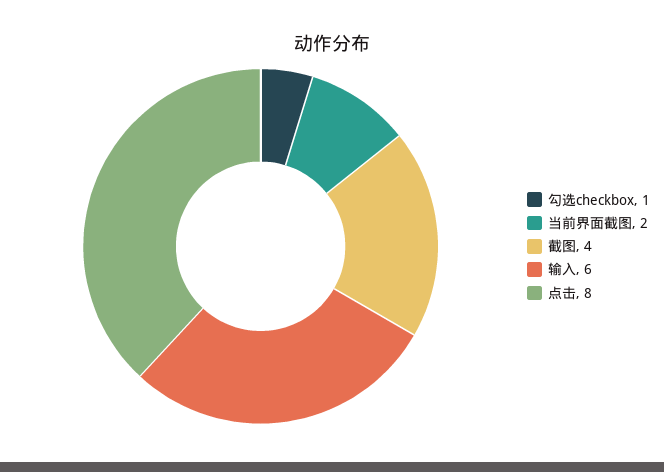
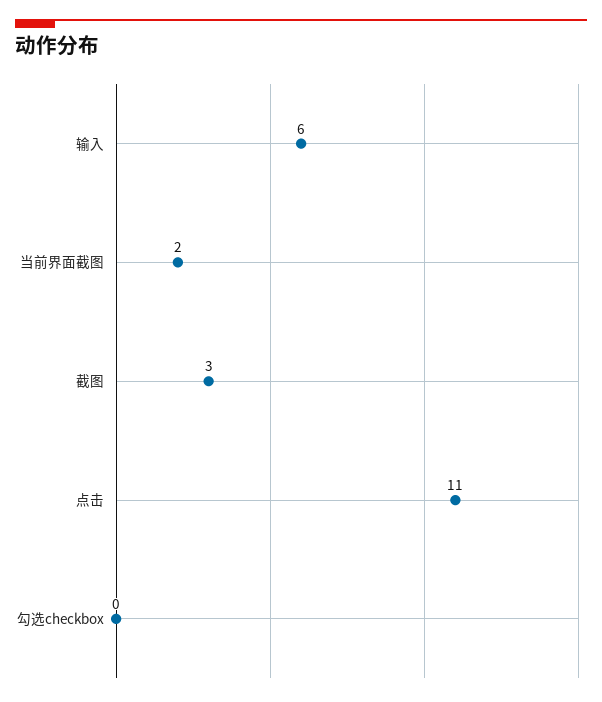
  {
-   "勾选checkbox": 1,
+   "勾选checkbox": 0,
    "当前界面截图": 2,
-   "截图": 4,
+   "截图": 3,
    "输入": 6,
-   "点击": 8
+   "点击": 11
  }

